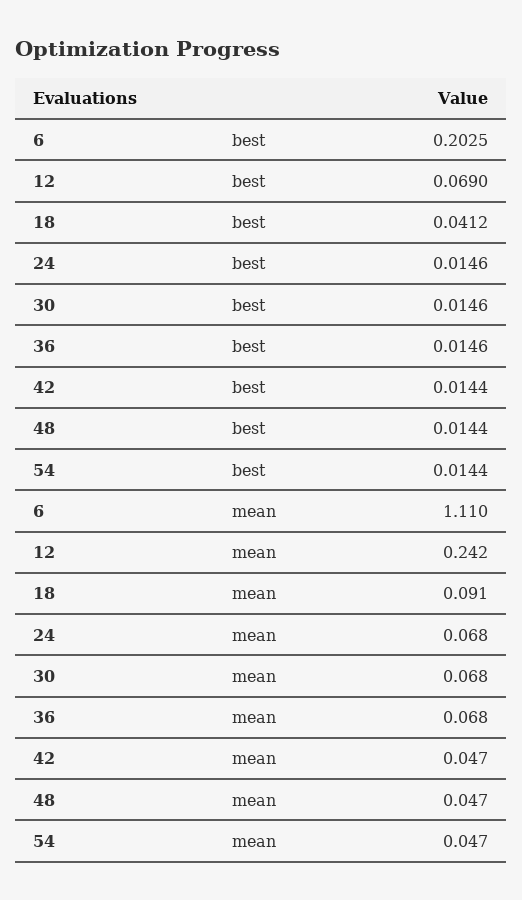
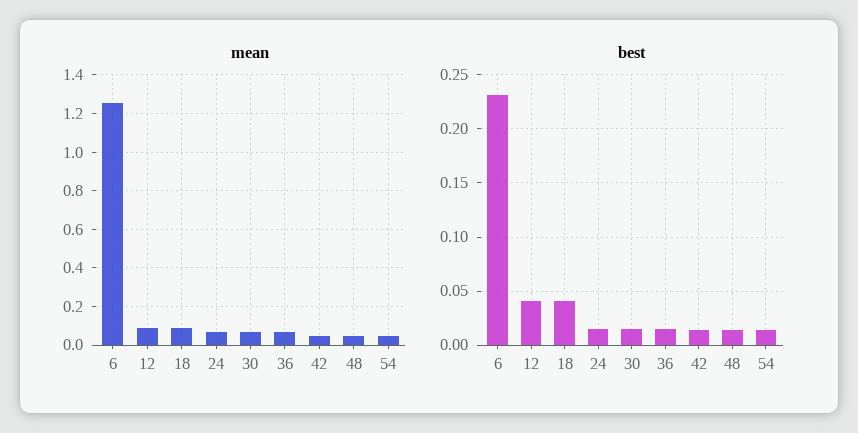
  {
    "best": {
-     "6": 0.2025,
+     "6": 0.23,
-     "12": 0.069,
+     "12": 0.04,
      "18": 0.0412,
      "24": 0.0146,
      "30": 0.0146,
      "36": 0.0146,
      "42": 0.0144,
      "48": 0.0144,
      "54": 0.0144
    },
    "mean": {
-     "6": 1.11,
+     "6": 1.25,
-     "12": 0.242,
+     "12": 0.1,
      "18": 0.091,
      "24": 0.068,
      "30": 0.068,
      "36": 0.068,
      "42": 0.047,
      "48": 0.047,
      "54": 0.047
    }
  }

